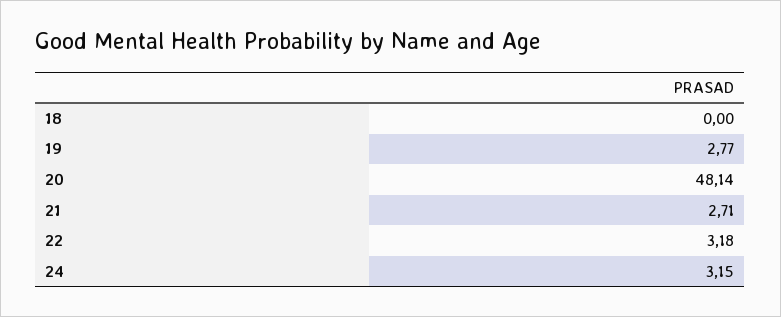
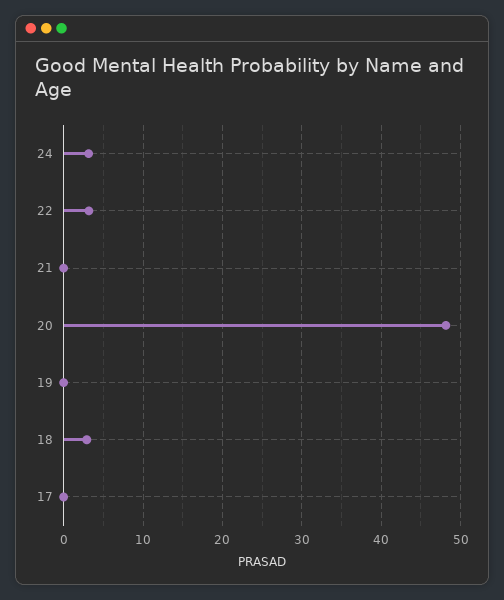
  {
-   "18": 0,
+   "18": 3,
-   "19": 2.77,
+   "19": 0,
    "20": 48.14,
-   "21": 2.71,
+   "21": 0,
    "22": 3.18,
-   "24": 3.15
+   "24": 3.15,
+   "17": 0
  }

